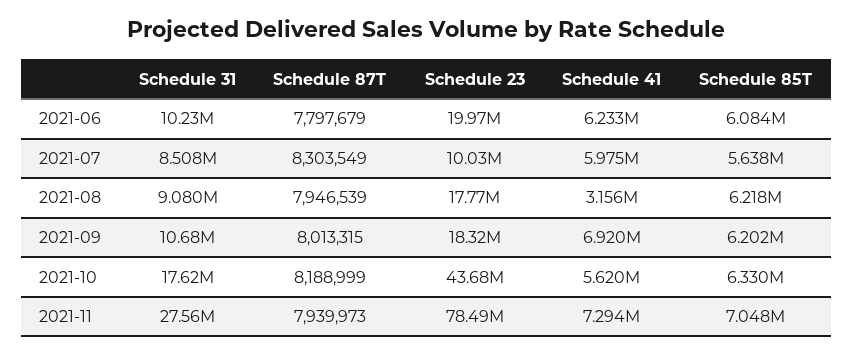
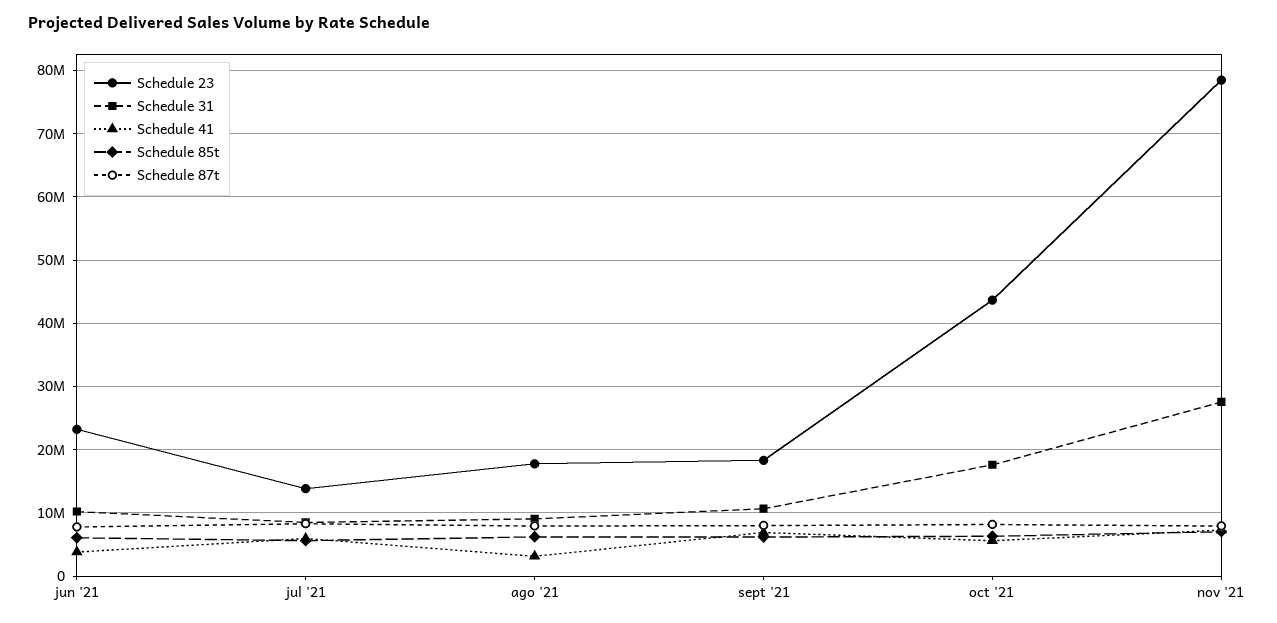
  {
    "Schedule 31": {
      "2021-06": 10230000,
      "2021-07": 8508000,
      "2021-08": 9080000,
      "2021-09": 10680000,
      "2021-10": 17620000,
      "2021-11": 27560000
    },
    "Schedule 87T": {
      "2021-06": 7797679,
      "2021-07": 8303549,
      "2021-08": 7946539,
      "2021-09": 8013315,
      "2021-10": 8188999,
      "2021-11": 7939973
    },
    "Schedule 23": {
-     "2021-06": 19970000,
+     "2021-06": 23000000,
-     "2021-07": 10030000,
+     "2021-07": 14000000,
      "2021-08": 17770000,
      "2021-09": 18320000,
      "2021-10": 43680000,
      "2021-11": 78490000
    },
    "Schedule 41": {
-     "2021-06": 6233000,
+     "2021-06": 4000000,
      "2021-07": 5975000,
      "2021-08": 3156000,
      "2021-09": 6920000,
      "2021-10": 5620000,
      "2021-11": 7294000
    },
    "Schedule 85T": {
      "2021-06": 6084000,
      "2021-07": 5638000,
      "2021-08": 6218000,
      "2021-09": 6202000,
      "2021-10": 6330000,
      "2021-11": 7048000
    }
  }

